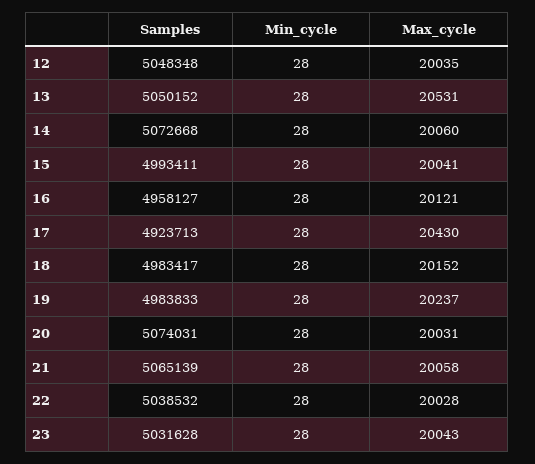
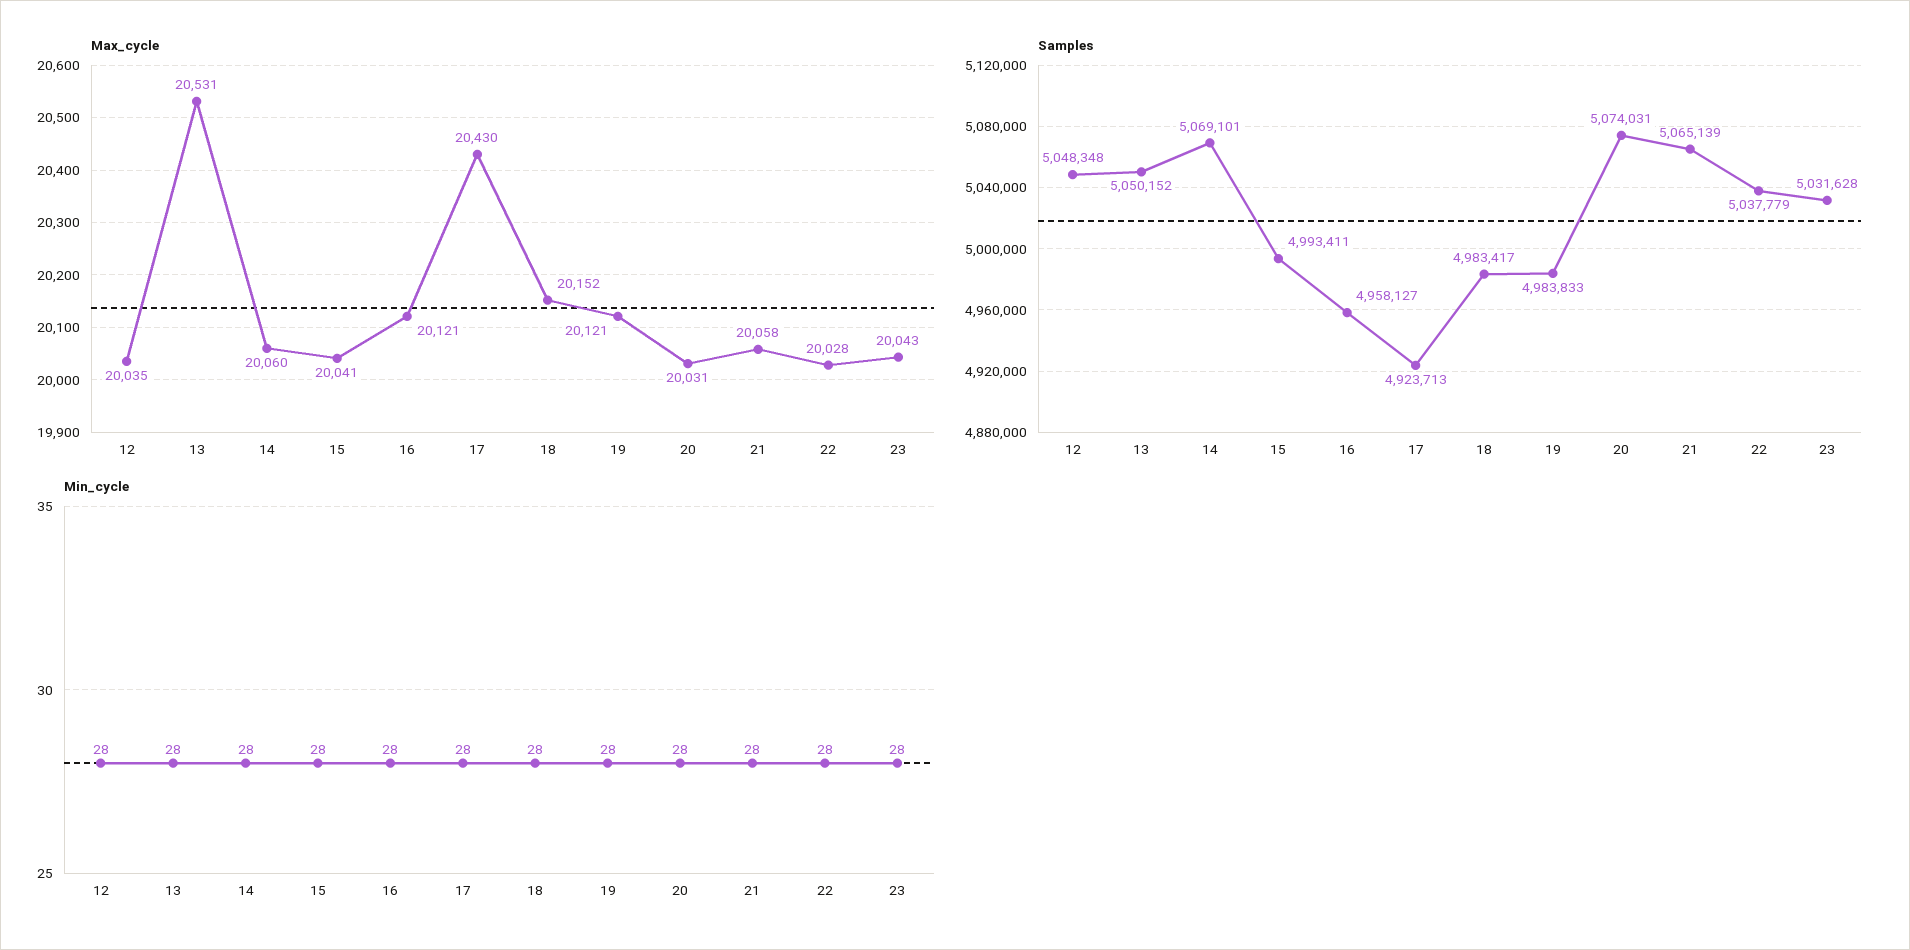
  {
    "Samples": {
      "12": 5048348,
      "13": 5050152,
-     "14": 5072668,
+     "14": 5069101,
      "15": 4993411,
      "16": 4958127,
      "17": 4923713,
      "18": 4983417,
      "19": 4983833,
      "20": 5074031,
      "21": 5065139,
-     "22": 5038532,
+     "22": 5037779,
      "23": 5031628
    },
    "Min_cycle": {
      "12": 28,
      "13": 28,
      "14": 28,
      "15": 28,
      "16": 28,
      "17": 28,
      "18": 28,
      "19": 28,
      "20": 28,
      "21": 28,
      "22": 28,
      "23": 28
    },
    "Max_cycle": {
      "12": 20035,
      "13": 20531,
      "14": 20060,
      "15": 20041,
      "16": 20121,
      "17": 20430,
      "18": 20152,
-     "19": 20237,
+     "19": 20121,
      "20": 20031,
      "21": 20058,
      "22": 20028,
      "23": 20043
    }
  }

